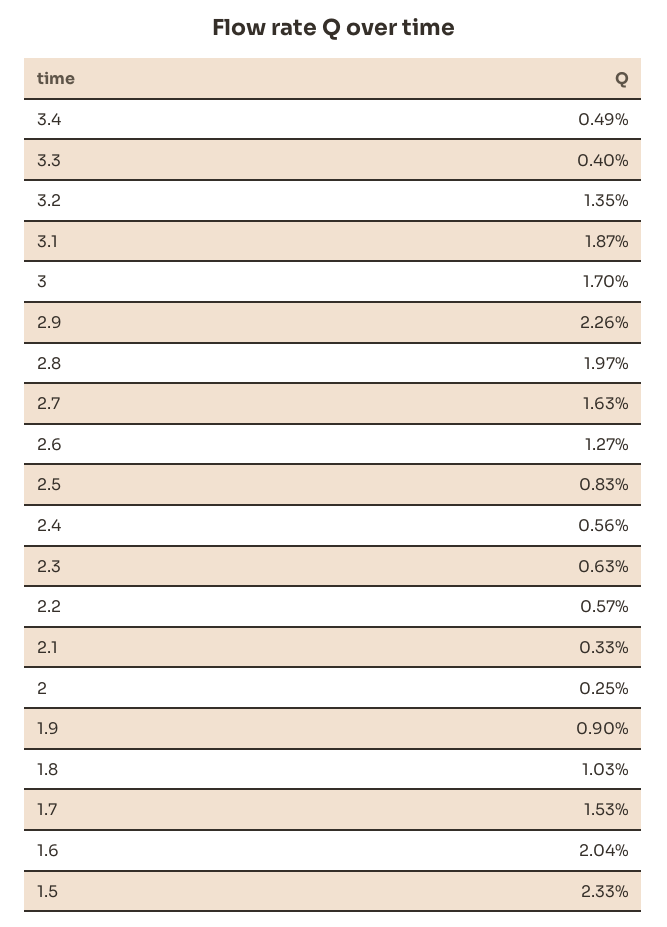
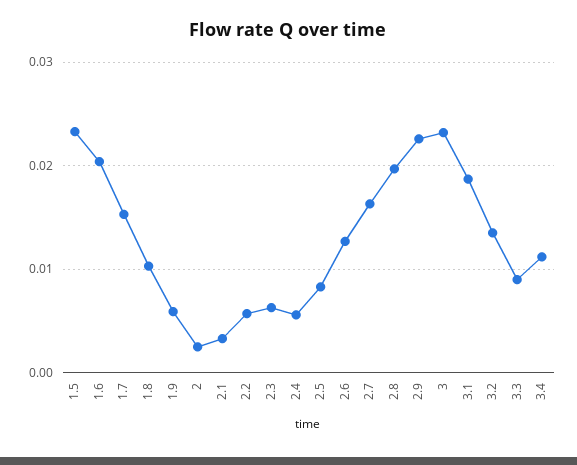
  {
-   "3.4": 0.0049,
+   "3.4": 0.011,
-   "3.3": 0.004,
+   "3.3": 0.009,
    "3.2": 0.0135,
    "3.1": 0.0187,
-   "3": 0.017,
+   "3": 0.023,
    "2.9": 0.0226,
    "2.8": 0.0197,
    "2.7": 0.0163,
    "2.6": 0.0127,
    "2.5": 0.0083,
    "2.4": 0.0056,
    "2.3": 0.0063,
    "2.2": 0.0057,
    "2.1": 0.0033,
    "2": 0.0025,
-   "1.9": 0.009,
+   "1.9": 0.006,
    "1.8": 0.0103,
    "1.7": 0.0153,
    "1.6": 0.0204,
    "1.5": 0.0233
  }

